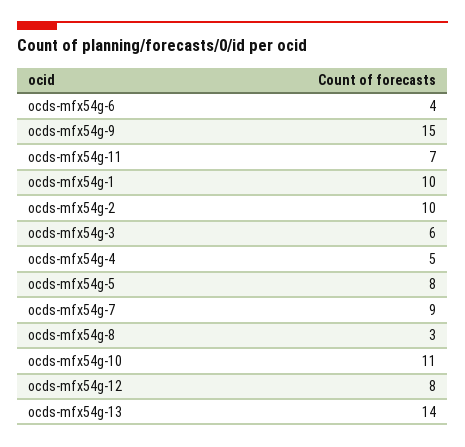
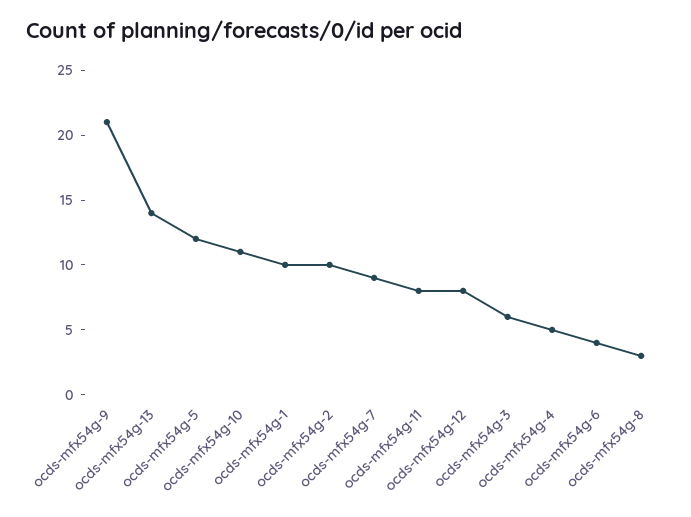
  {
    "ocds-mfx54g-6": 4,
-   "ocds-mfx54g-9": 15,
+   "ocds-mfx54g-9": 21,
-   "ocds-mfx54g-11": 7,
+   "ocds-mfx54g-11": 8,
    "ocds-mfx54g-1": 10,
    "ocds-mfx54g-2": 10,
    "ocds-mfx54g-3": 6,
    "ocds-mfx54g-4": 5,
-   "ocds-mfx54g-5": 8,
+   "ocds-mfx54g-5": 12,
    "ocds-mfx54g-7": 9,
    "ocds-mfx54g-8": 3,
    "ocds-mfx54g-10": 11,
    "ocds-mfx54g-12": 8,
    "ocds-mfx54g-13": 14
  }

